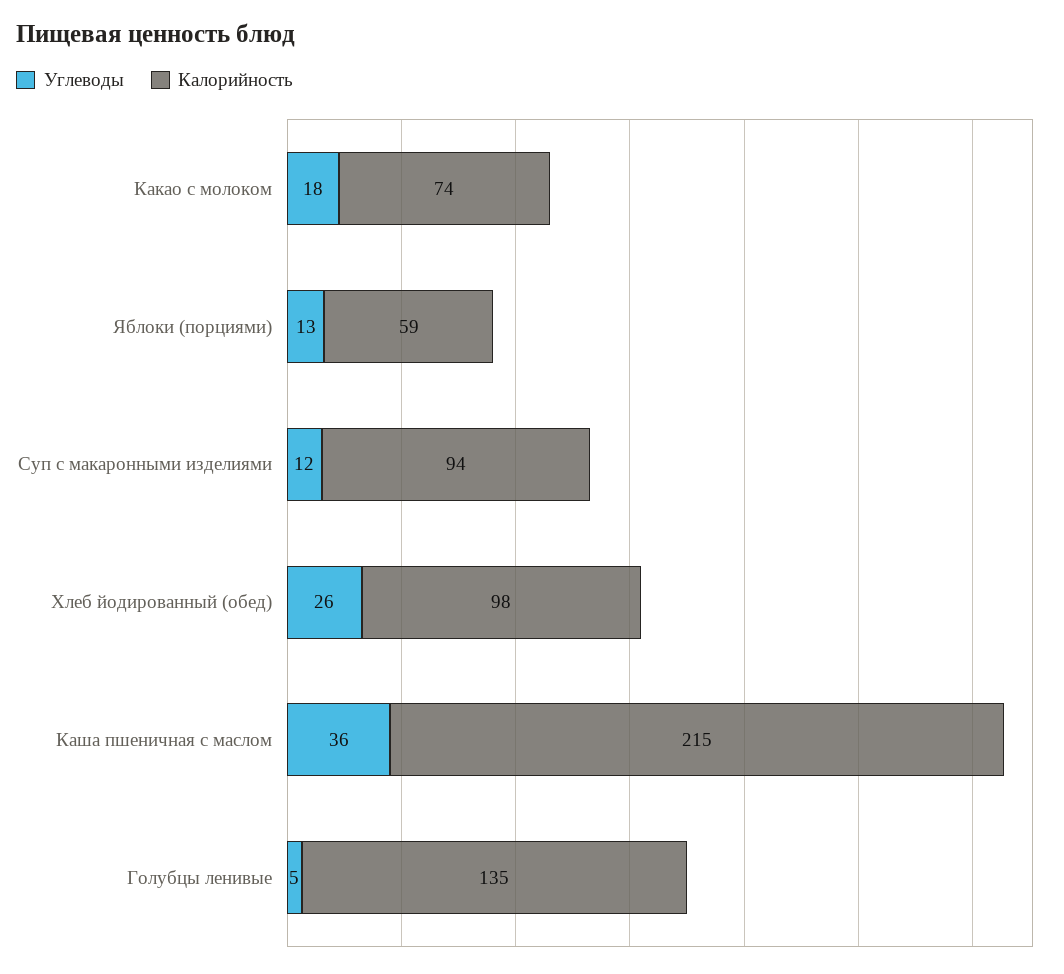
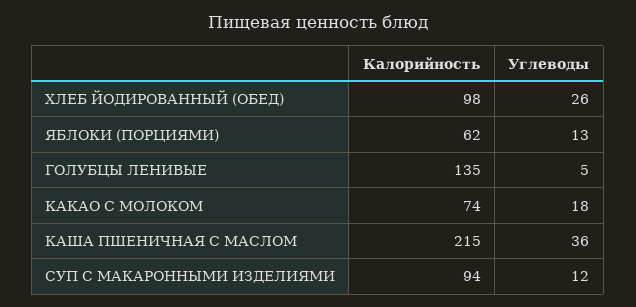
  {
    "Углеводы": {
      "Какао с молоком": 18,
      "Яблоки (порциями)": 13,
      "Суп с макаронными изделиями": 12,
      "Хлеб йодированный (обед)": 26,
      "Каша пшеничная с маслом": 36,
      "Голубцы ленивые": 5
    },
    "Калорийность": {
      "Какао с молоком": 74,
-     "Яблоки (порциями)": 59,
+     "Яблоки (порциями)": 62,
      "Суп с макаронными изделиями": 94,
      "Хлеб йодированный (обед)": 98,
      "Каша пшеничная с маслом": 215,
      "Голубцы ленивые": 135
    }
  }

